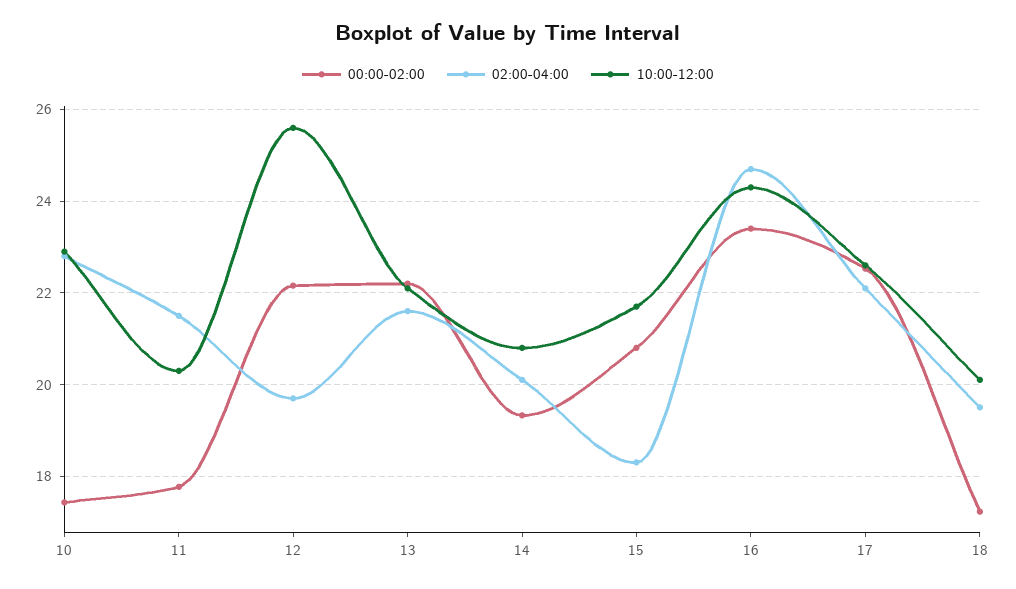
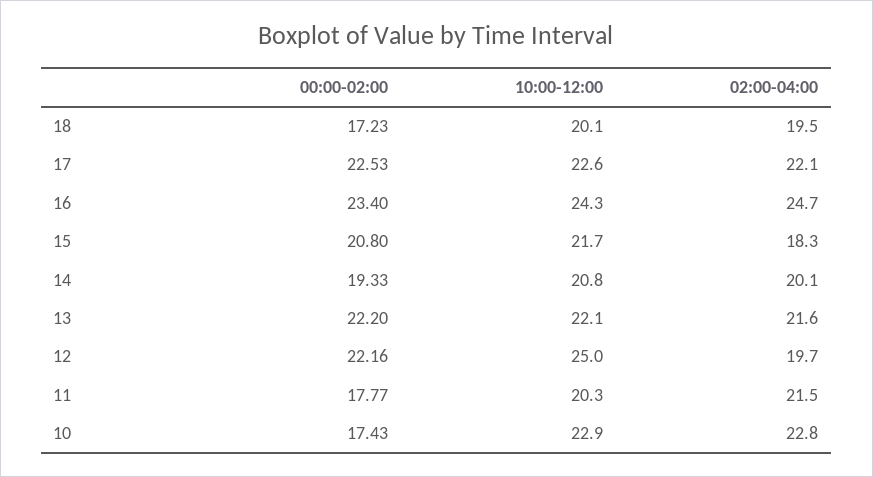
  {
    "00:00-02:00": {
      "10": 17.43,
      "11": 17.77,
      "12": 22.16,
      "13": 22.2,
      "14": 19.33,
      "15": 20.8,
      "16": 23.4,
      "17": 22.53,
      "18": 17.23
    },
    "02:00-04:00": {
      "10": 22.8,
      "11": 21.5,
      "12": 19.7,
      "13": 21.6,
      "14": 20.1,
      "15": 18.3,
      "16": 24.7,
      "17": 22.1,
      "18": 19.5
    },
    "10:00-12:00": {
      "10": 22.9,
      "11": 20.3,
-     "12": 25.6,
+     "12": 25,
      "13": 22.1,
      "14": 20.8,
      "15": 21.7,
      "16": 24.3,
      "17": 22.6,
      "18": 20.1
    }
  }

